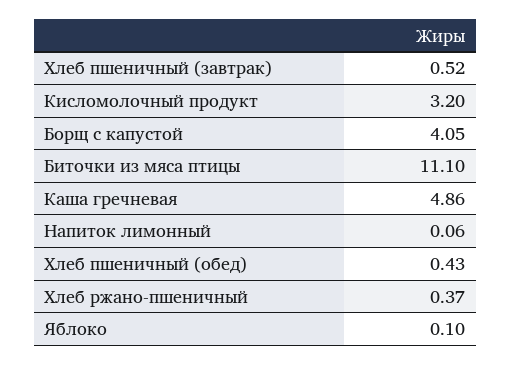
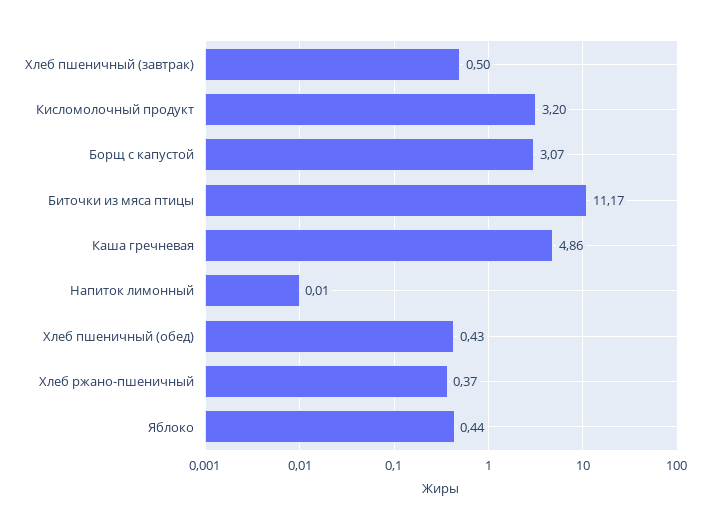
  {
-   "Хлеб пшеничный (завтрак)": 0.52,
+   "Хлеб пшеничный (завтрак)": 0.5,
    "Кисломолочный продукт": 3.2,
-   "Борщ с капустой": 4.05,
+   "Борщ с капустой": 3.07,
-   "Биточки из мяса птицы": 11.1,
+   "Биточки из мяса птицы": 11.17,
    "Каша гречневая": 4.86,
-   "Напиток лимонный": 0.06,
+   "Напиток лимонный": 0.01,
    "Хлеб пшеничный (обед)": 0.43,
    "Хлеб ржано-пшеничный": 0.37,
-   "Яблоко": 0.1
+   "Яблоко": 0.44
  }

